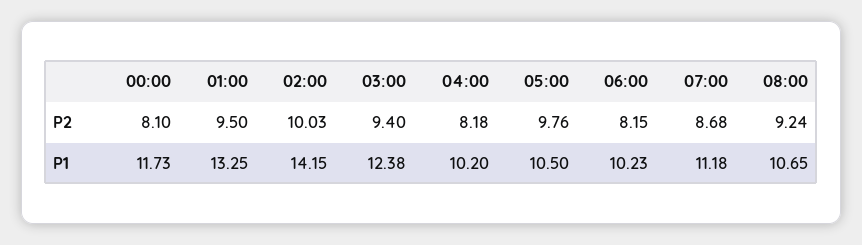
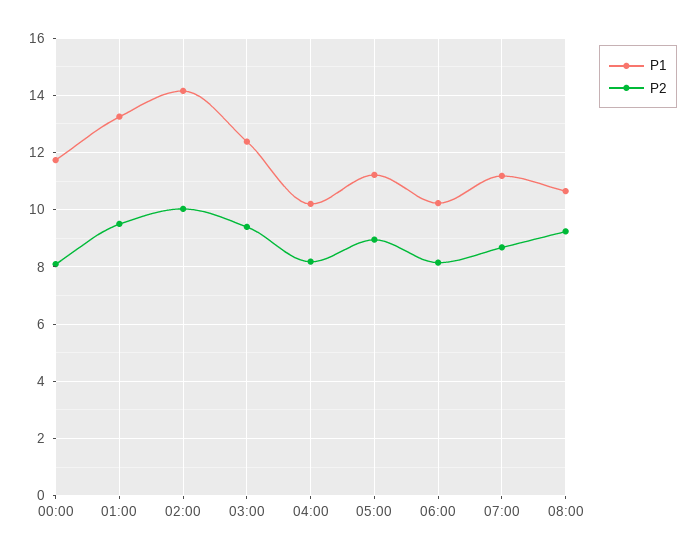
  {
    "P2": {
      "00:00": 8.1,
      "01:00": 9.5,
      "02:00": 10.03,
      "03:00": 9.4,
      "04:00": 8.18,
-     "05:00": 9.76,
+     "05:00": 9,
      "06:00": 8.15,
      "07:00": 8.68,
      "08:00": 9.24
    },
    "P1": {
      "00:00": 11.73,
      "01:00": 13.25,
      "02:00": 14.15,
      "03:00": 12.38,
      "04:00": 10.2,
-     "05:00": 10.5,
+     "05:00": 11.25,
      "06:00": 10.23,
      "07:00": 11.18,
      "08:00": 10.65
    }
  }

